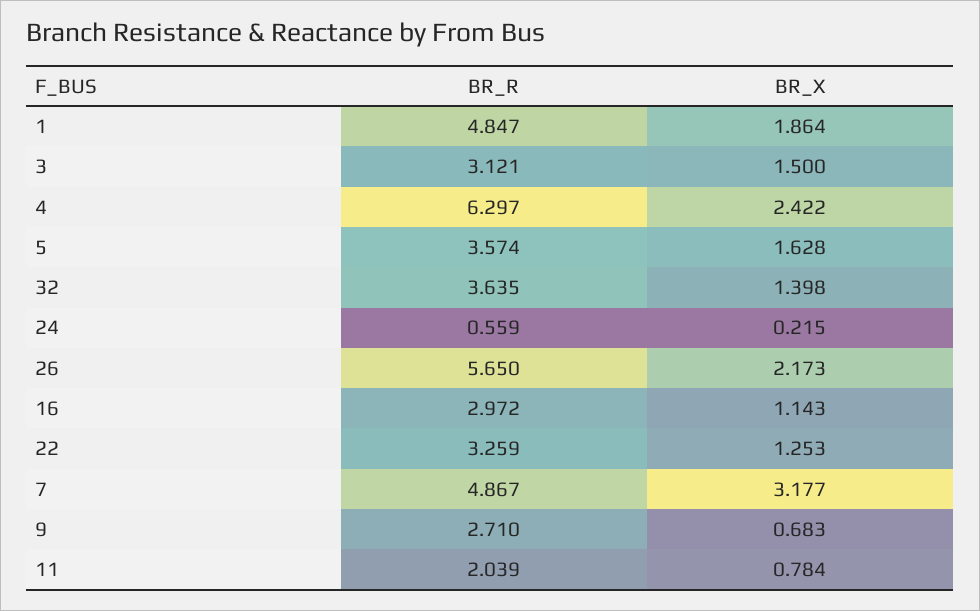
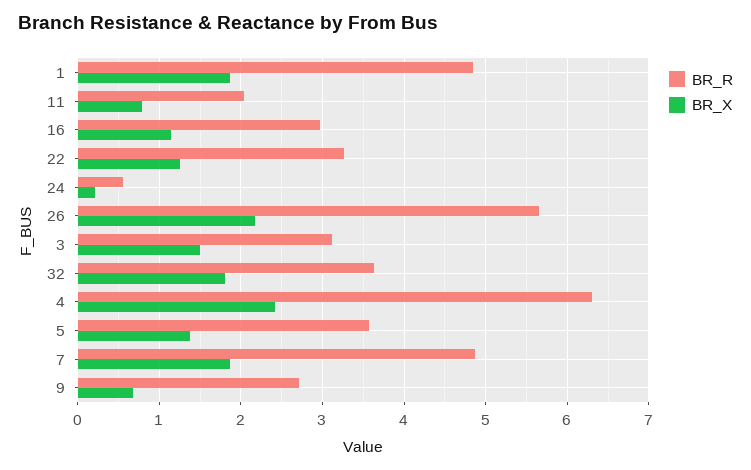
  {
    "BR_R": {
      "1": 4.847,
      "3": 3.121,
      "4": 6.297,
      "5": 3.574,
      "32": 3.635,
      "24": 0.559,
      "26": 5.65,
      "16": 2.972,
      "22": 3.259,
      "7": 4.867,
      "9": 2.71,
      "11": 2.039
    },
    "BR_X": {
      "1": 1.864,
      "3": 1.5,
      "4": 2.422,
-     "5": 1.628,
+     "5": 1.4,
-     "32": 1.398,
+     "32": 1.8,
      "24": 0.215,
      "26": 2.173,
      "16": 1.143,
      "22": 1.253,
-     "7": 3.177,
+     "7": 1.9,
      "9": 0.683,
      "11": 0.784
    }
  }

